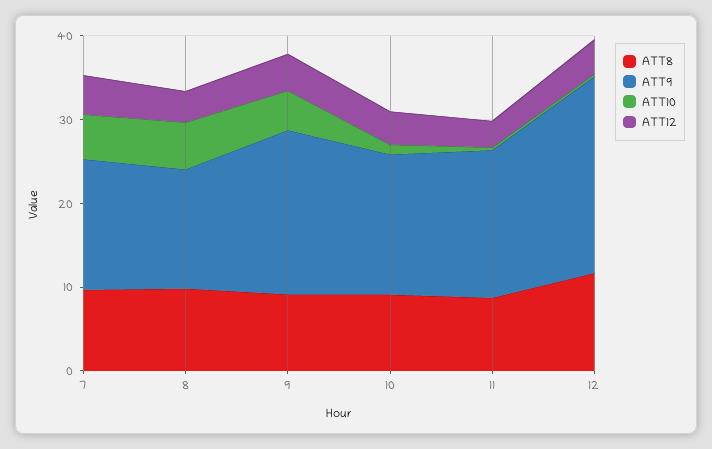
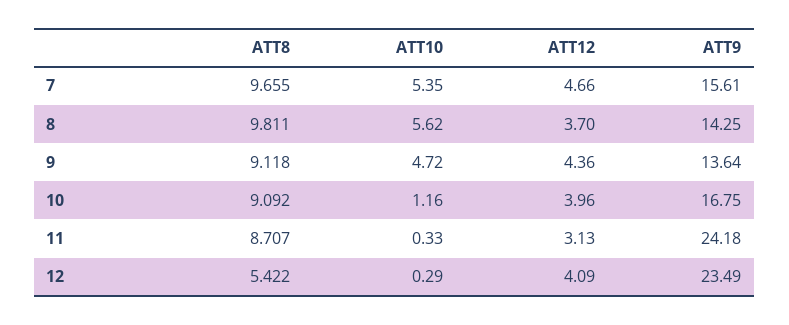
  {
    "ATT8": {
      "7": 9.655,
      "8": 9.811,
      "9": 9.118,
      "10": 9.092,
      "11": 8.707,
-     "12": 12
+     "12": 5.422
    },
    "ATT9": {
      "7": 15.61,
      "8": 14.25,
-     "9": 20,
+     "9": 13.64,
      "10": 16.75,
-     "11": 18,
+     "11": 24.18,
      "12": 23.49
    },
    "ATT10": {
      "7": 5.35,
      "8": 5.62,
      "9": 4.72,
      "10": 1.16,
      "11": 0.33,
      "12": 0.29
    },
    "ATT12": {
      "7": 4.66,
      "8": 3.7,
      "9": 4.36,
      "10": 3.96,
      "11": 3.13,
      "12": 4.09
    }
  }

